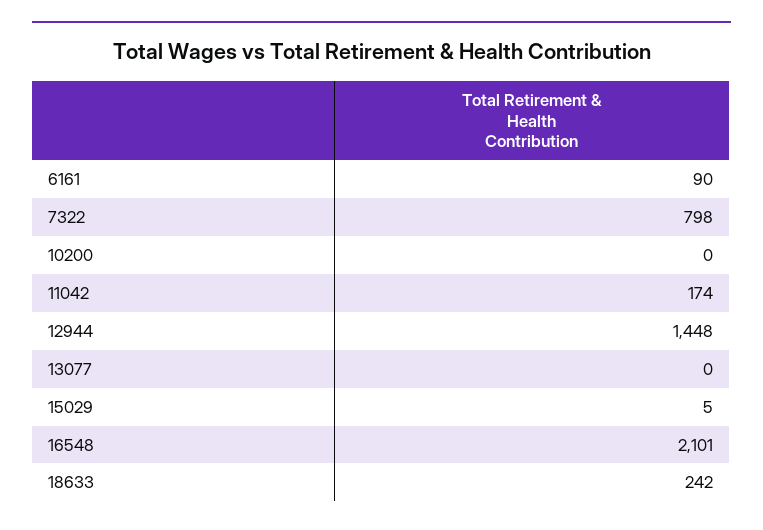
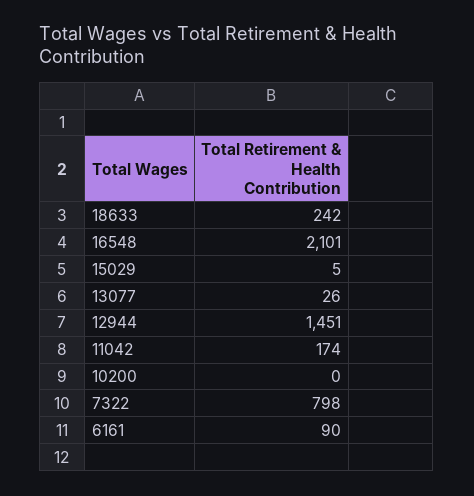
  {
    "6161": 90,
    "7322": 798,
    "10200": 0,
    "11042": 174,
-   "12944": 1448,
+   "12944": 1451,
-   "13077": 0,
+   "13077": 26,
    "15029": 5,
    "16548": 2101,
    "18633": 242
  }

